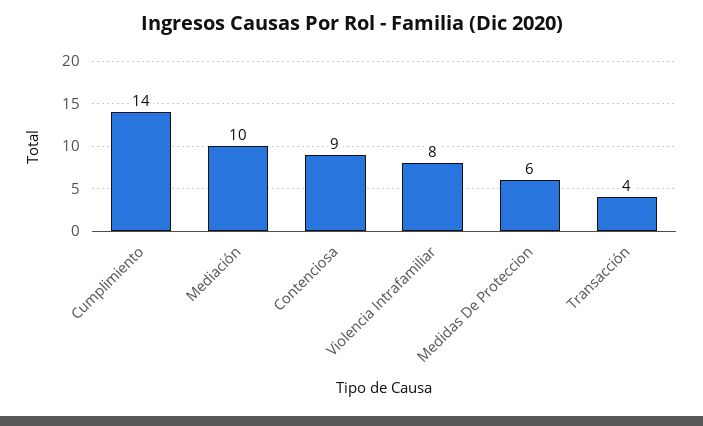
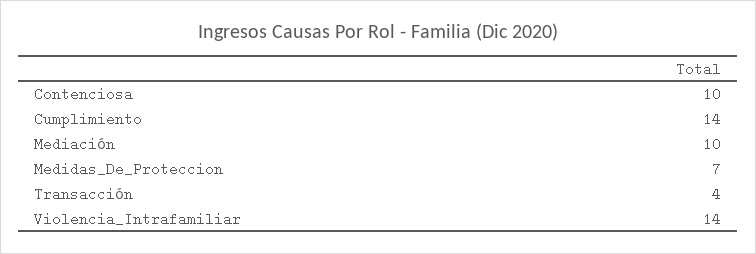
  {
    "Cumplimiento": 14,
    "Mediación": 10,
-   "Contenciosa": 9,
+   "Contenciosa": 10,
-   "Violencia Intrafamiliar": 8,
+   "Violencia Intrafamiliar": 14,
-   "Medidas De Proteccion": 6,
+   "Medidas De Proteccion": 7,
    "Transacción": 4
  }

